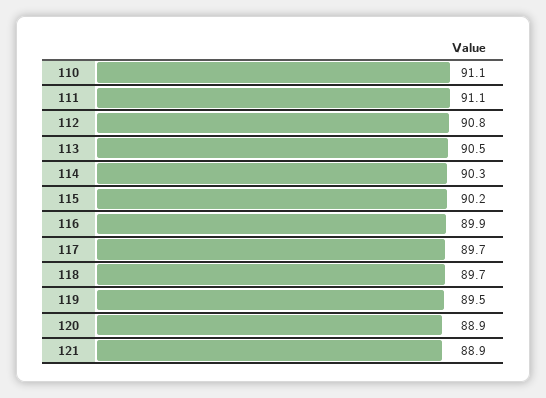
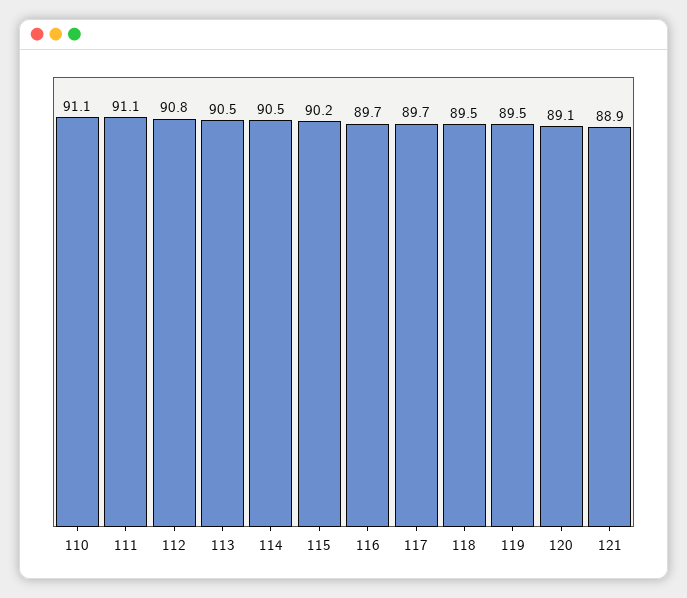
  {
    "110": 91.1,
    "111": 91.1,
    "112": 90.8,
    "113": 90.5,
-   "114": 90.3,
+   "114": 90.5,
    "115": 90.2,
-   "116": 89.9,
+   "116": 89.7,
    "117": 89.7,
-   "118": 89.7,
+   "118": 89.5,
    "119": 89.5,
-   "120": 88.9,
+   "120": 89.1,
    "121": 88.9
  }

